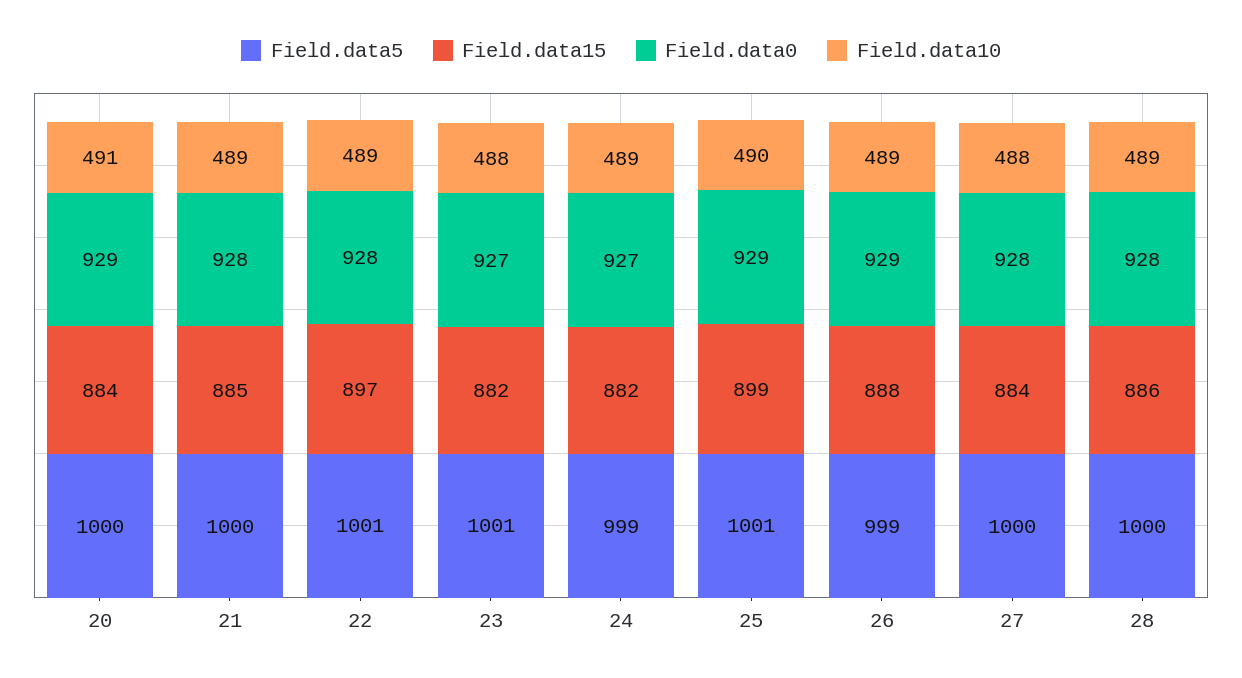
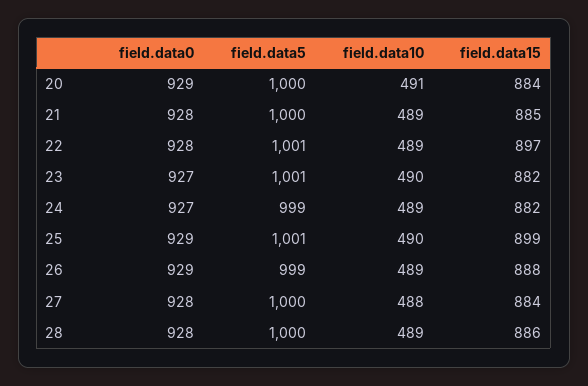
  {
    "Field.data5": {
      "20": 1000,
      "21": 1000,
      "22": 1001,
      "23": 1001,
      "24": 999,
      "25": 1001,
      "26": 999,
      "27": 1000,
      "28": 1000
    },
    "Field.data15": {
      "20": 884,
      "21": 885,
      "22": 897,
      "23": 882,
      "24": 882,
      "25": 899,
      "26": 888,
      "27": 884,
      "28": 886
    },
    "Field.data0": {
      "20": 929,
      "21": 928,
      "22": 928,
      "23": 927,
      "24": 927,
      "25": 929,
      "26": 929,
      "27": 928,
      "28": 928
    },
    "Field.data10": {
      "20": 491,
      "21": 489,
      "22": 489,
-     "23": 488,
+     "23": 490,
      "24": 489,
      "25": 490,
      "26": 489,
      "27": 488,
      "28": 489
    }
  }

